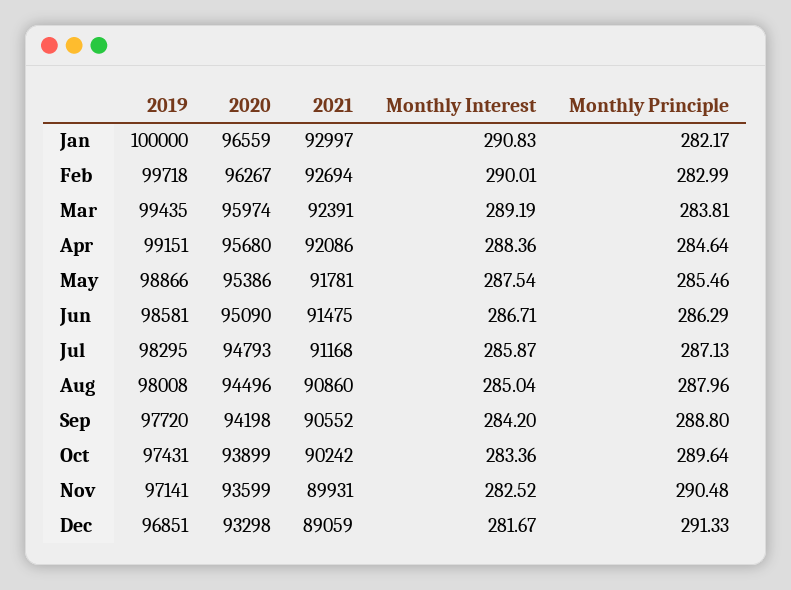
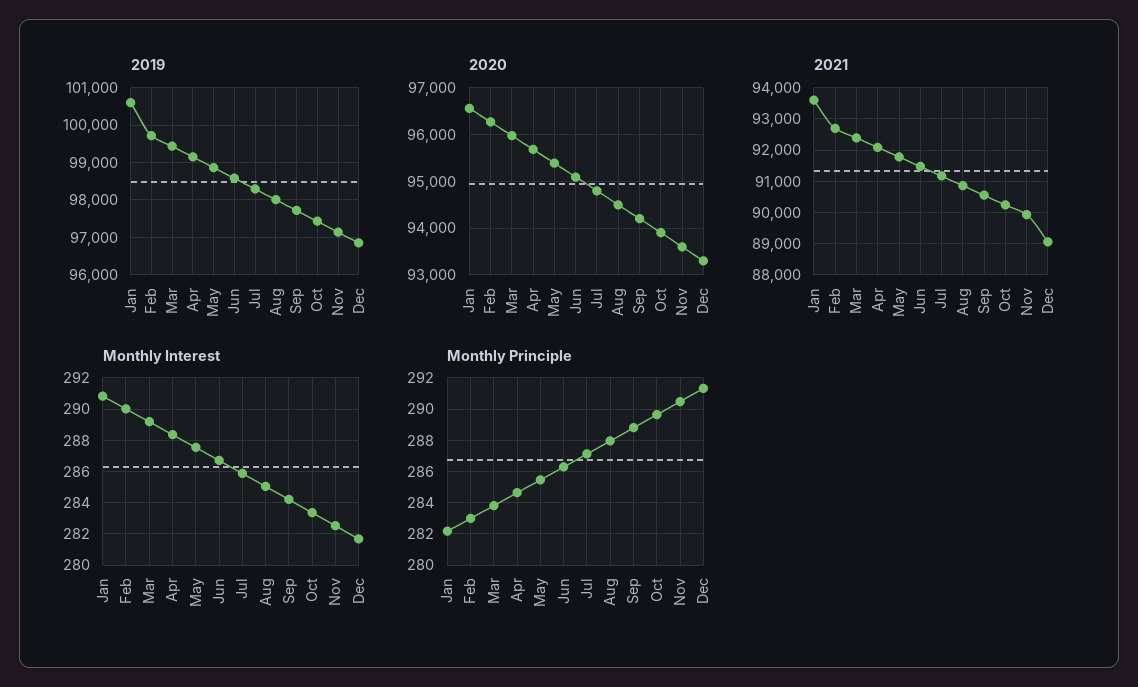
  {
    "2019": {
-     "Jan": 100000,
+     "Jan": 100600,
      "Feb": 99718,
      "Mar": 99435,
      "Apr": 99151,
      "May": 98866,
      "Jun": 98581,
      "Jul": 98295,
      "Aug": 98008,
      "Sep": 97720,
      "Oct": 97431,
      "Nov": 97141,
      "Dec": 96851
    },
    "2020": {
      "Jan": 96559,
      "Feb": 96267,
      "Mar": 95974,
      "Apr": 95680,
      "May": 95386,
      "Jun": 95090,
      "Jul": 94793,
      "Aug": 94496,
      "Sep": 94198,
      "Oct": 93899,
      "Nov": 93599,
      "Dec": 93298
    },
    "2021": {
-     "Jan": 92997,
+     "Jan": 93600,
      "Feb": 92694,
      "Mar": 92391,
      "Apr": 92086,
      "May": 91781,
      "Jun": 91475,
      "Jul": 91168,
      "Aug": 90860,
      "Sep": 90552,
      "Oct": 90242,
      "Nov": 89931,
      "Dec": 89059
    },
    "Monthly Interest": {
      "Jan": 290.83,
      "Feb": 290.01,
      "Mar": 289.19,
      "Apr": 288.36,
      "May": 287.54,
      "Jun": 286.71,
      "Jul": 285.87,
      "Aug": 285.04,
      "Sep": 284.2,
      "Oct": 283.36,
      "Nov": 282.52,
      "Dec": 281.67
    },
    "Monthly Principle": {
      "Jan": 282.17,
      "Feb": 282.99,
      "Mar": 283.81,
      "Apr": 284.64,
      "May": 285.46,
      "Jun": 286.29,
      "Jul": 287.13,
      "Aug": 287.96,
      "Sep": 288.8,
      "Oct": 289.64,
      "Nov": 290.48,
      "Dec": 291.33
    }
  }

